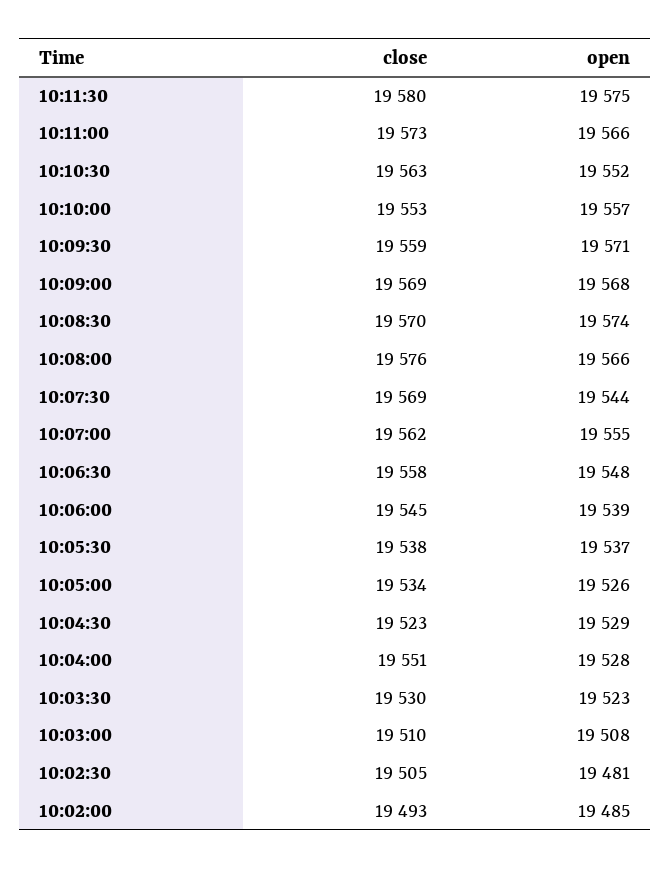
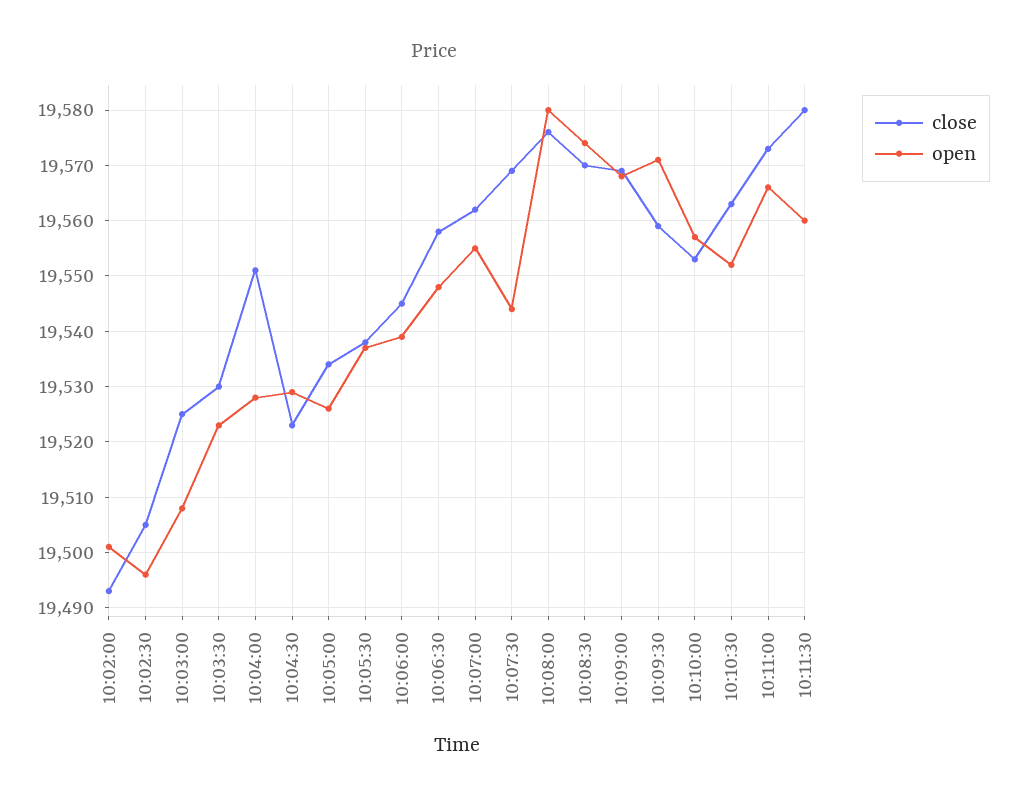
  {
    "close": {
      "10:11:30": 19580,
      "10:11:00": 19573,
      "10:10:30": 19563,
      "10:10:00": 19553,
      "10:09:30": 19559,
      "10:09:00": 19569,
      "10:08:30": 19570,
      "10:08:00": 19576,
      "10:07:30": 19569,
      "10:07:00": 19562,
      "10:06:30": 19558,
      "10:06:00": 19545,
      "10:05:30": 19538,
      "10:05:00": 19534,
      "10:04:30": 19523,
      "10:04:00": 19551,
      "10:03:30": 19530,
-     "10:03:00": 19510,
+     "10:03:00": 19525,
      "10:02:30": 19505,
      "10:02:00": 19493
    },
    "open": {
-     "10:11:30": 19575,
+     "10:11:30": 19560,
      "10:11:00": 19566,
      "10:10:30": 19552,
      "10:10:00": 19557,
      "10:09:30": 19571,
      "10:09:00": 19568,
      "10:08:30": 19574,
-     "10:08:00": 19566,
+     "10:08:00": 19580,
      "10:07:30": 19544,
      "10:07:00": 19555,
      "10:06:30": 19548,
      "10:06:00": 19539,
      "10:05:30": 19537,
      "10:05:00": 19526,
      "10:04:30": 19529,
      "10:04:00": 19528,
      "10:03:30": 19523,
      "10:03:00": 19508,
-     "10:02:30": 19481,
+     "10:02:30": 19495,
-     "10:02:00": 19485
+     "10:02:00": 19500
    }
  }

